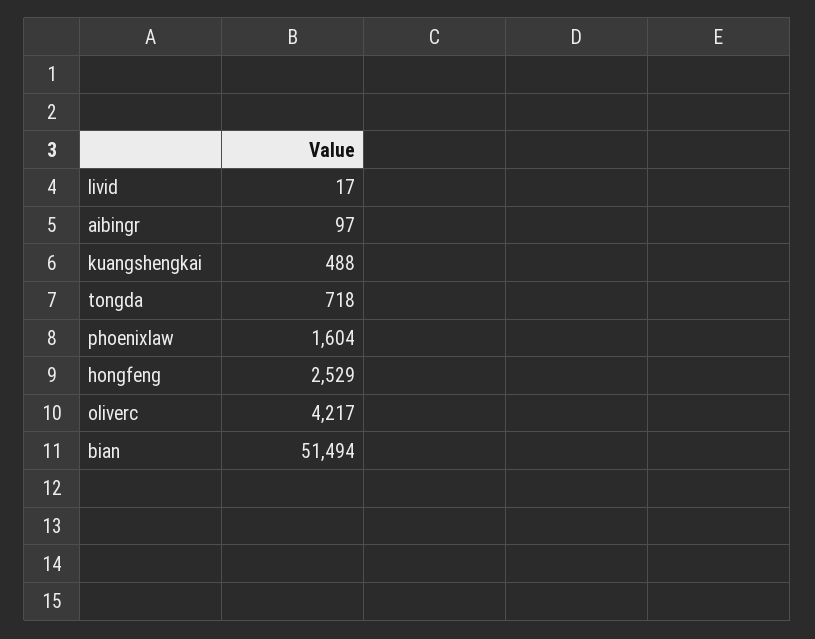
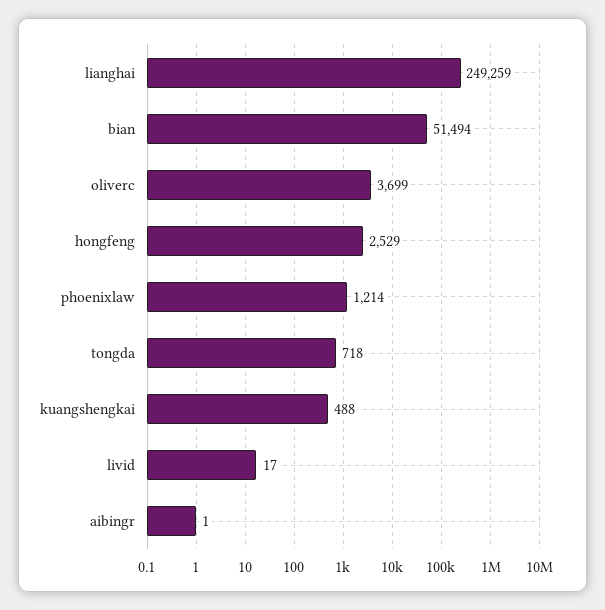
  {
    "livid": 17,
-   "aibingr": 97,
+   "aibingr": 1,
    "kuangshengkai": 488,
    "tongda": 718,
-   "phoenixlaw": 1604,
+   "phoenixlaw": 1214,
    "hongfeng": 2529,
-   "oliverc": 4217,
+   "oliverc": 3699,
-   "bian": 51494
+   "bian": 51494,
+   "lianghai": 249259
  }

